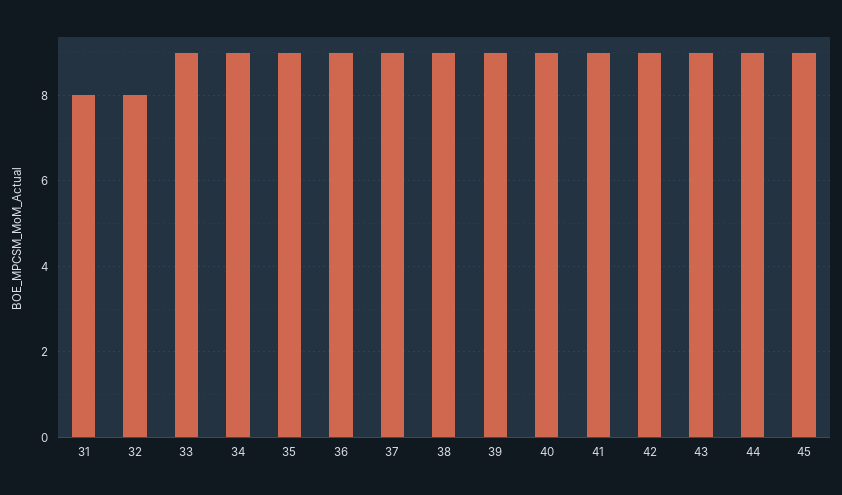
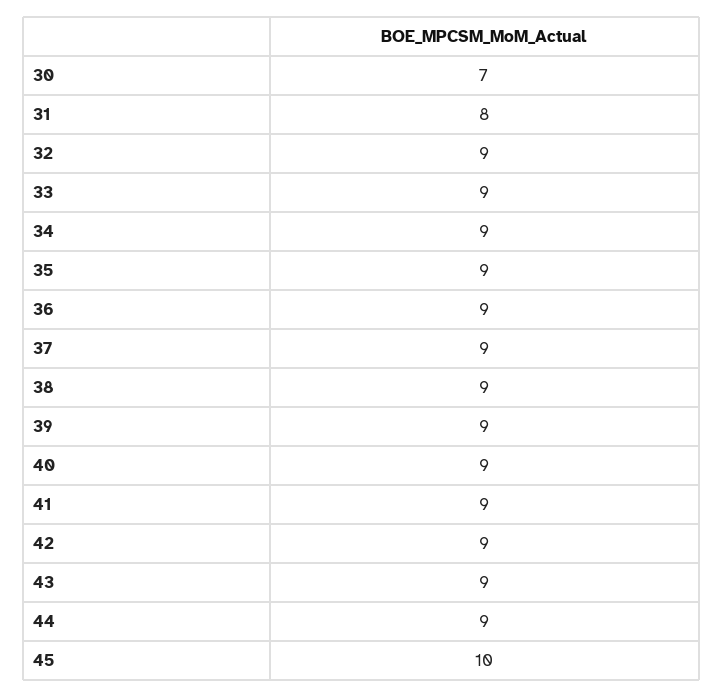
  {
    "31": 8,
-   "32": 8,
+   "32": 9,
    "33": 9,
    "34": 9,
    "35": 9,
    "36": 9,
    "37": 9,
    "38": 9,
    "39": 9,
    "40": 9,
    "41": 9,
    "42": 9,
    "43": 9,
    "44": 9,
-   "45": 9
+   "45": 10,
+   "30": 7
  }

